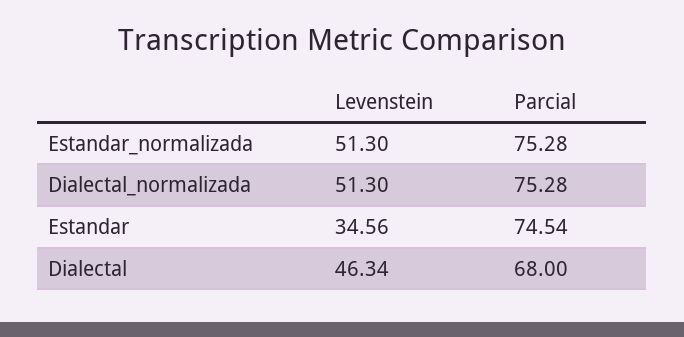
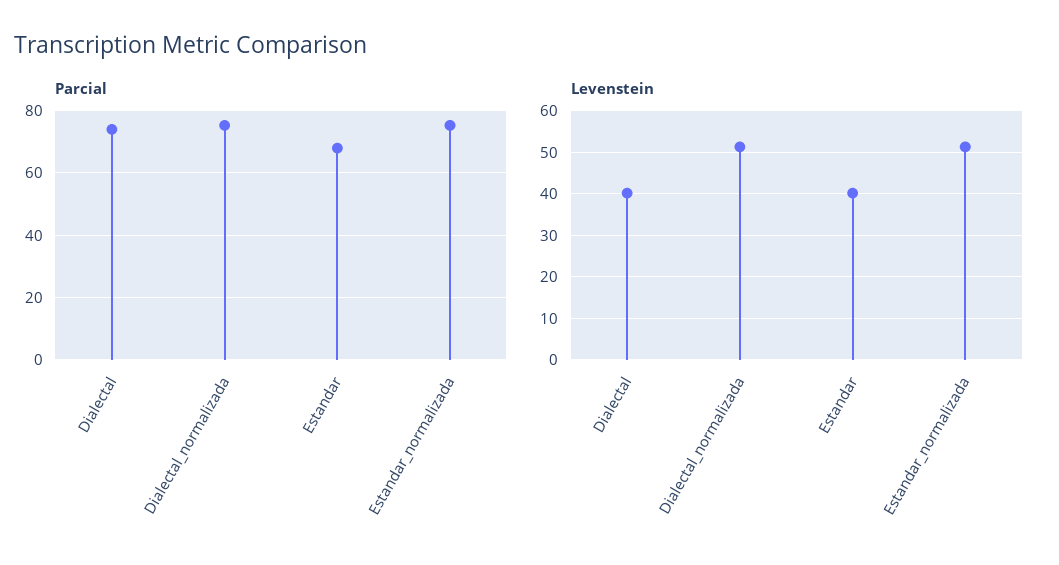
  {
    "Levenstein": {
      "Estandar_normalizada": 51.3,
      "Dialectal_normalizada": 51.3,
-     "Estandar": 34.56,
+     "Estandar": 40,
-     "Dialectal": 46.34
+     "Dialectal": 40
    },
    "Parcial": {
      "Estandar_normalizada": 75.28,
      "Dialectal_normalizada": 75.28,
-     "Estandar": 74.54,
+     "Estandar": 68,
-     "Dialectal": 68
+     "Dialectal": 74
    }
  }

